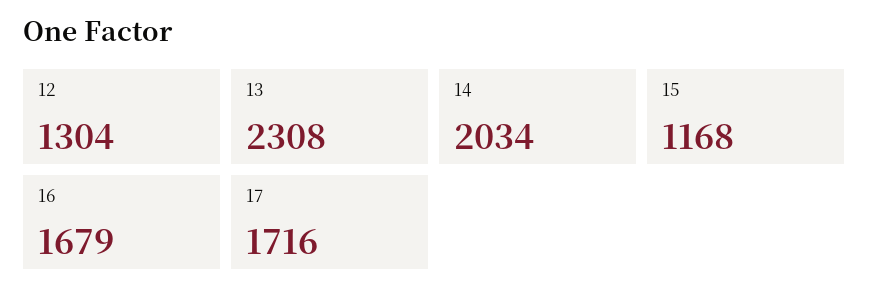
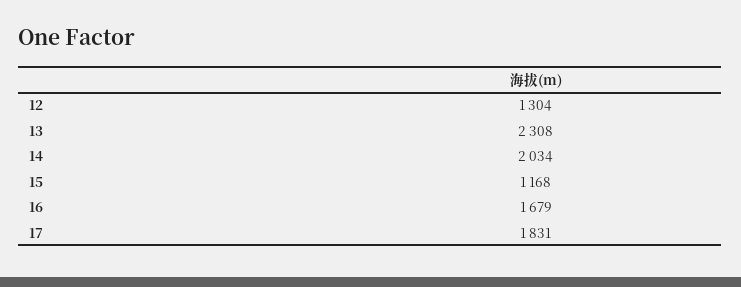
  {
    "12": 1304,
    "13": 2308,
    "14": 2034,
    "15": 1168,
    "16": 1679,
-   "17": 1716
+   "17": 1831
  }

